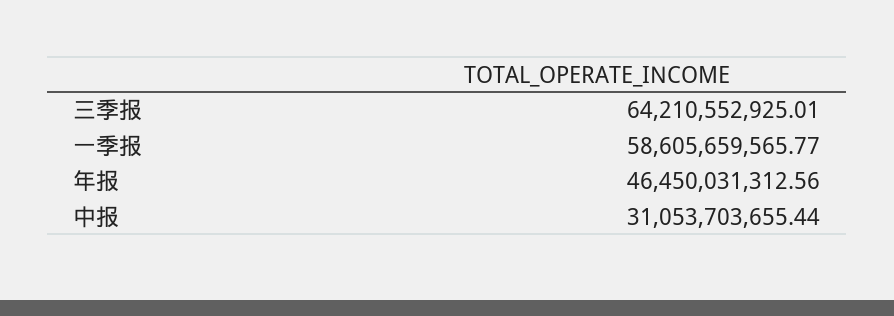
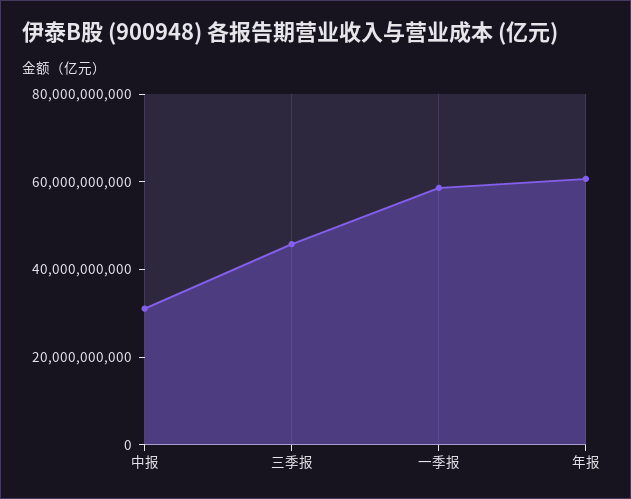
  {
-   "三季报": 64210552925.01,
+   "三季报": 45000000000,
    "一季报": 58605659565.77,
-   "年报": 46450031312.56,
+   "年报": 60000000000,
    "中报": 31053703655.44
  }

